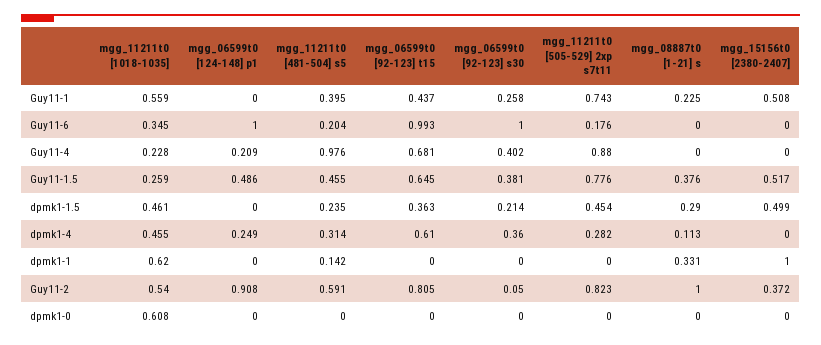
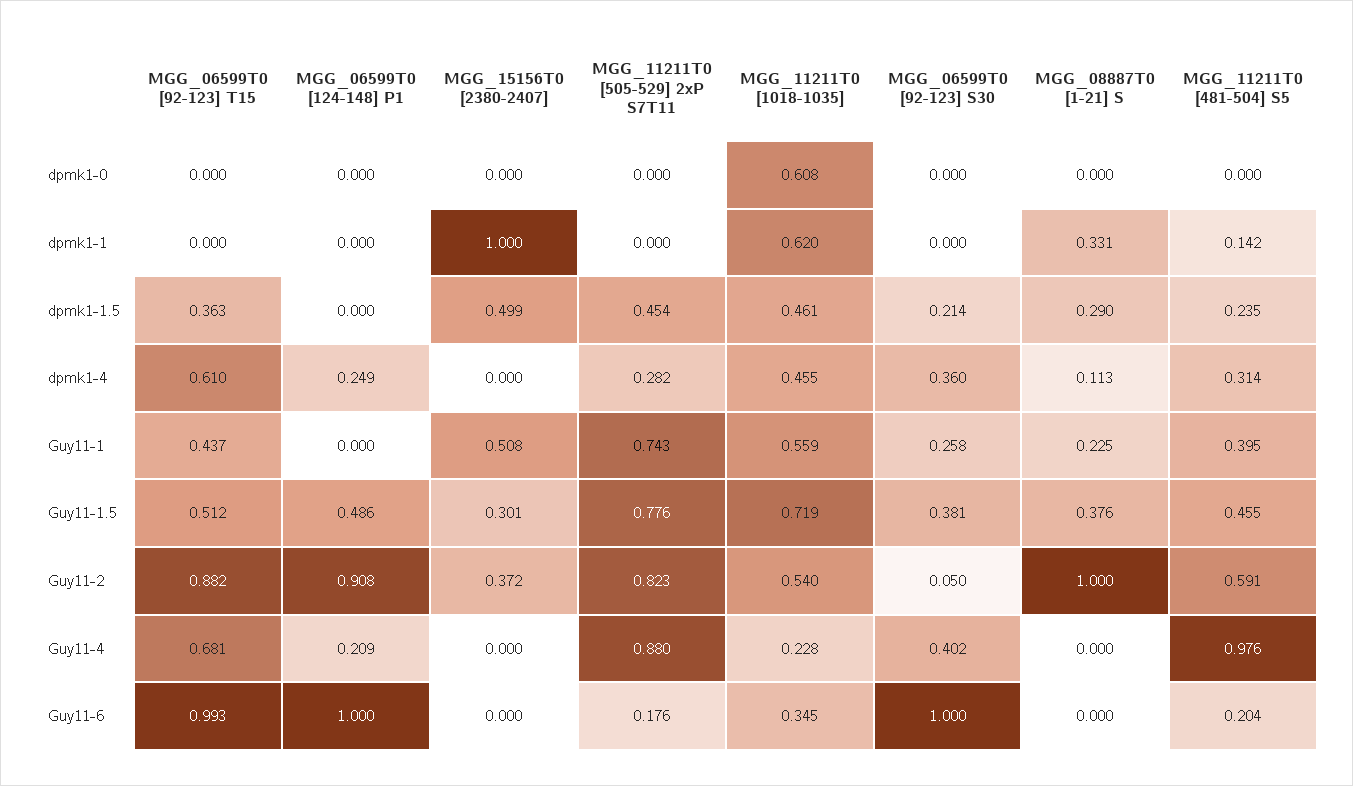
  {
    "mgg_11211t0 [1018-1035]": {
      "Guy11-1": 0.559,
      "Guy11-6": 0.345,
      "Guy11-4": 0.228,
-     "Guy11-1.5": 0.259,
+     "Guy11-1.5": 0.719,
      "dpmk1-1.5": 0.461,
      "dpmk1-4": 0.455,
      "dpmk1-1": 0.62,
      "Guy11-2": 0.54,
      "dpmk1-0": 0.608
    },
    "mgg_06599t0 [124-148] p1": {
      "Guy11-1": 0,
      "Guy11-6": 1,
      "Guy11-4": 0.209,
      "Guy11-1.5": 0.486,
      "dpmk1-1.5": 0,
      "dpmk1-4": 0.249,
      "dpmk1-1": 0,
      "Guy11-2": 0.908,
      "dpmk1-0": 0
    },
    "mgg_11211t0 [481-504] s5": {
      "Guy11-1": 0.395,
      "Guy11-6": 0.204,
      "Guy11-4": 0.976,
      "Guy11-1.5": 0.455,
      "dpmk1-1.5": 0.235,
      "dpmk1-4": 0.314,
      "dpmk1-1": 0.142,
      "Guy11-2": 0.591,
      "dpmk1-0": 0
    },
    "mgg_06599t0 [92-123] t15": {
      "Guy11-1": 0.437,
      "Guy11-6": 0.993,
      "Guy11-4": 0.681,
-     "Guy11-1.5": 0.645,
+     "Guy11-1.5": 0.512,
      "dpmk1-1.5": 0.363,
      "dpmk1-4": 0.61,
      "dpmk1-1": 0,
-     "Guy11-2": 0.805,
+     "Guy11-2": 0.882,
      "dpmk1-0": 0
    },
    "mgg_06599t0 [92-123] s30": {
      "Guy11-1": 0.258,
      "Guy11-6": 1,
      "Guy11-4": 0.402,
      "Guy11-1.5": 0.381,
      "dpmk1-1.5": 0.214,
      "dpmk1-4": 0.36,
      "dpmk1-1": 0,
      "Guy11-2": 0.05,
      "dpmk1-0": 0
    },
    "mgg_11211t0 [505-529] 2xp s7t11": {
      "Guy11-1": 0.743,
      "Guy11-6": 0.176,
      "Guy11-4": 0.88,
      "Guy11-1.5": 0.776,
      "dpmk1-1.5": 0.454,
      "dpmk1-4": 0.282,
      "dpmk1-1": 0,
      "Guy11-2": 0.823,
      "dpmk1-0": 0
    },
    "mgg_08887t0 [1-21] s": {
      "Guy11-1": 0.225,
      "Guy11-6": 0,
      "Guy11-4": 0,
      "Guy11-1.5": 0.376,
      "dpmk1-1.5": 0.29,
      "dpmk1-4": 0.113,
      "dpmk1-1": 0.331,
      "Guy11-2": 1,
      "dpmk1-0": 0
    },
    "mgg_15156t0 [2380-2407]": {
      "Guy11-1": 0.508,
      "Guy11-6": 0,
      "Guy11-4": 0,
-     "Guy11-1.5": 0.517,
+     "Guy11-1.5": 0.301,
      "dpmk1-1.5": 0.499,
      "dpmk1-4": 0,
      "dpmk1-1": 1,
      "Guy11-2": 0.372,
      "dpmk1-0": 0
    }
  }

